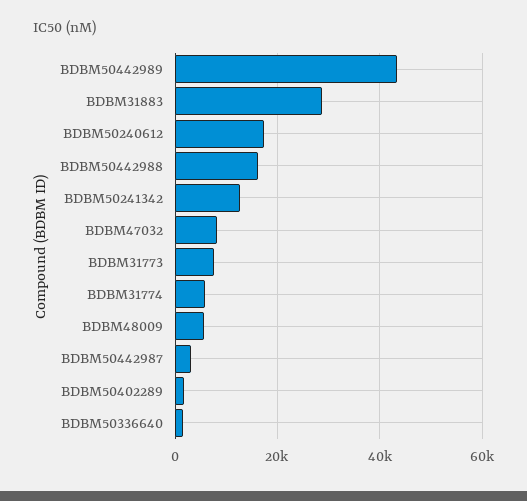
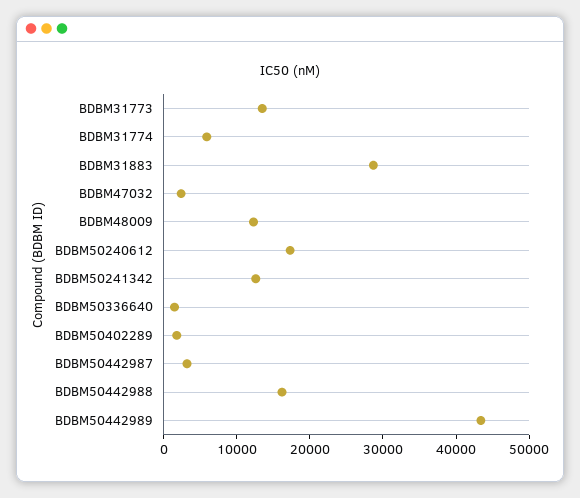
  {
    "BDBM50442989": 44000,
    "BDBM31883": 28000,
    "BDBM50240612": 18000,
    "BDBM50442988": 16000,
    "BDBM50241342": 12000,
-   "BDBM47032": 8000,
+   "BDBM47032": 2000,
-   "BDBM31773": 8000,
+   "BDBM31773": 14000,
    "BDBM31774": 6000,
-   "BDBM48009": 6000,
+   "BDBM48009": 12000,
    "BDBM50442987": 4000,
    "BDBM50402289": 2000,
    "BDBM50336640": 2000
  }

